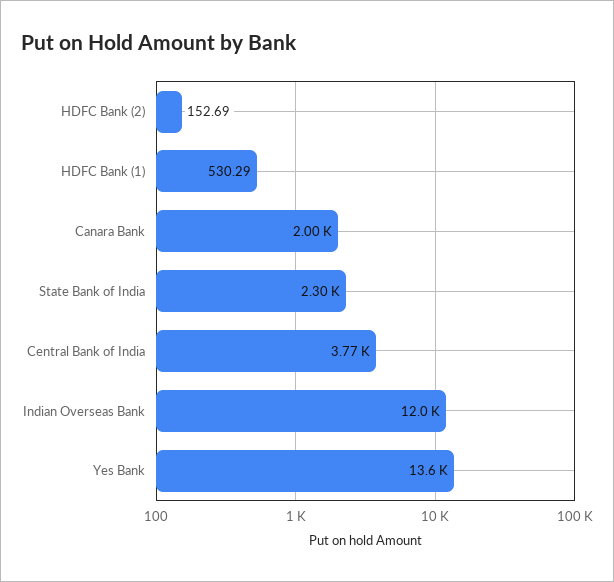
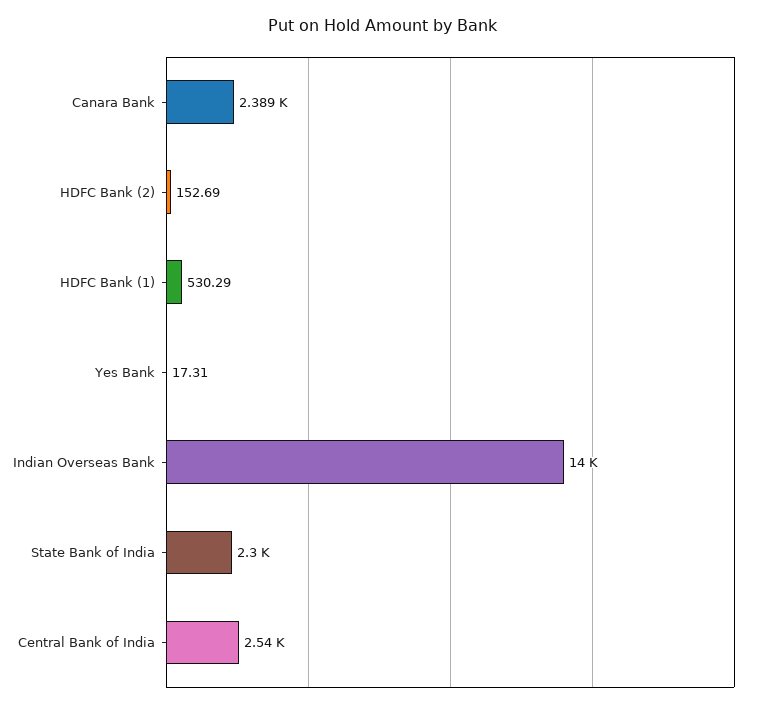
  {
    "HDFC Bank (2)": 152.69,
    "HDFC Bank (1)": 530.29,
-   "Canara Bank": 2000,
+   "Canara Bank": 2389,
    "State Bank of India": 2300,
-   "Central Bank of India": 3770,
+   "Central Bank of India": 2540,
-   "Indian Overseas Bank": 12000,
+   "Indian Overseas Bank": 14000,
-   "Yes Bank": 13600
+   "Yes Bank": 17.31
  }

